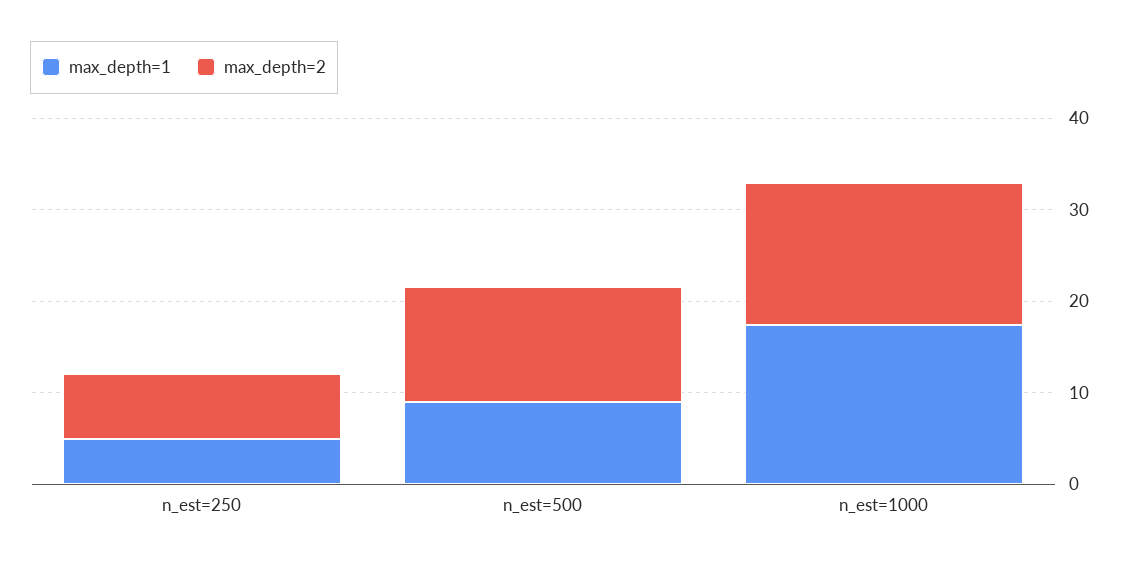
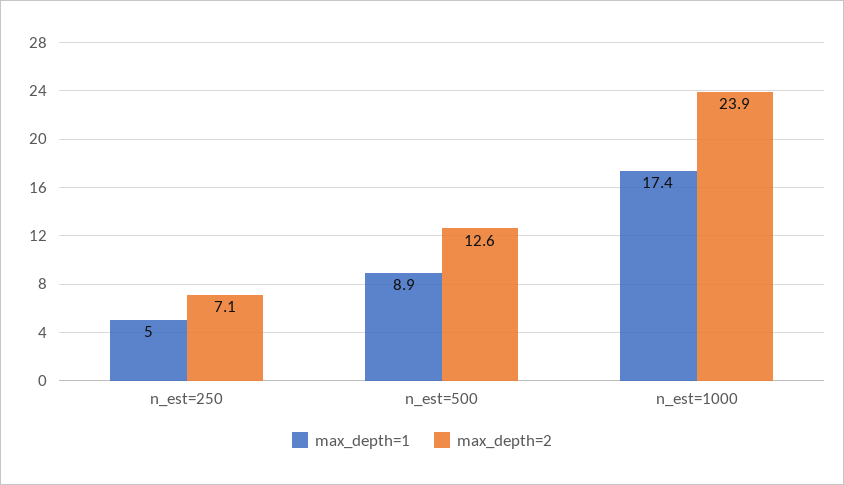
  {
    "max_depth=1": {
      "n_est=250": 5,
      "n_est=500": 8.9,
      "n_est=1000": 17.4
    },
    "max_depth=2": {
      "n_est=250": 7.1,
      "n_est=500": 12.6,
-     "n_est=1000": 16
+     "n_est=1000": 23.9
    }
  }

